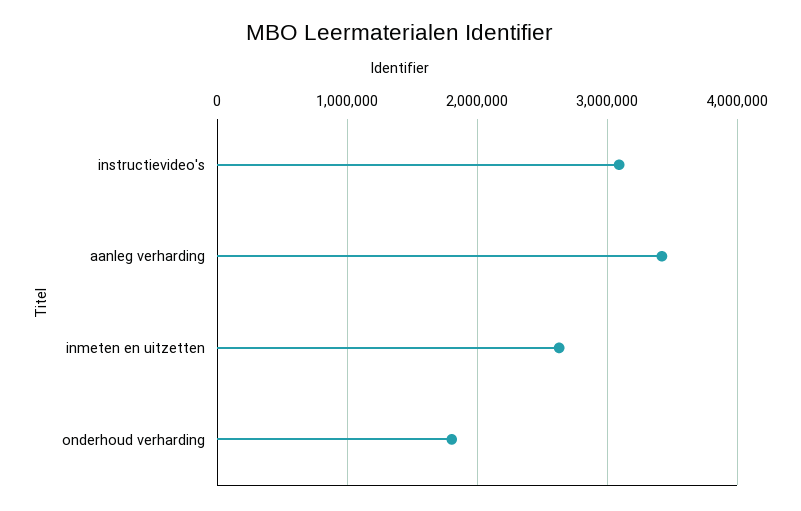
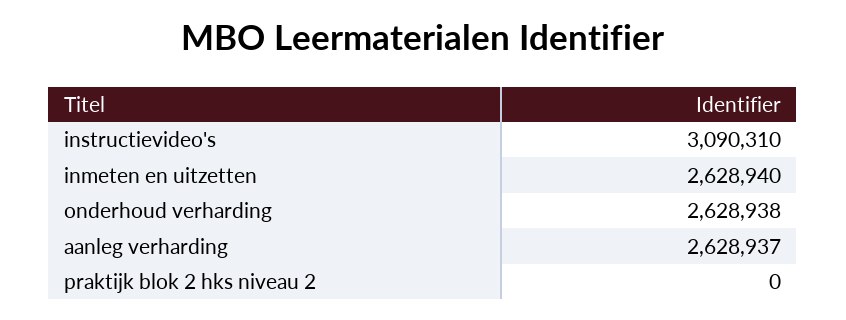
  {
    "instructievideo's": 3090310,
-   "aanleg verharding": 3400000,
+   "aanleg verharding": 2628937,
    "inmeten en uitzetten": 2628940,
-   "onderhoud verharding": 1800000
+   "onderhoud verharding": 2628938,
+   "praktijk blok 2 hks niveau 2": 0
  }

